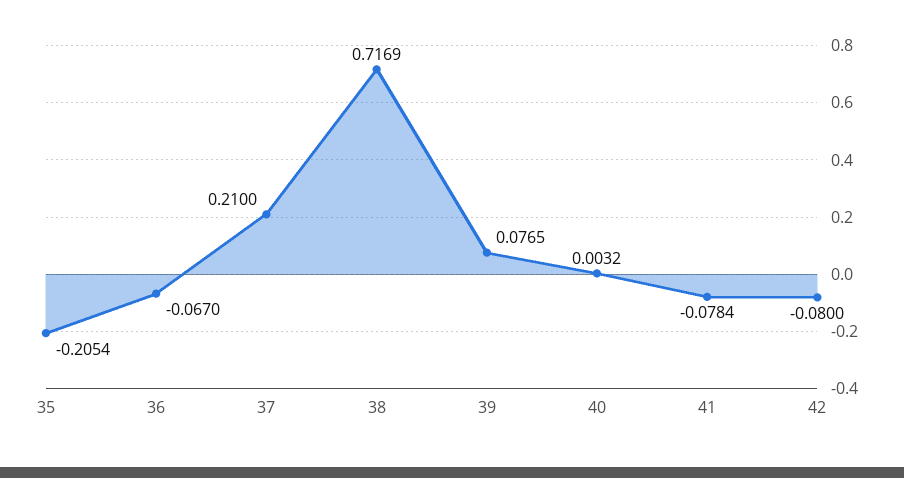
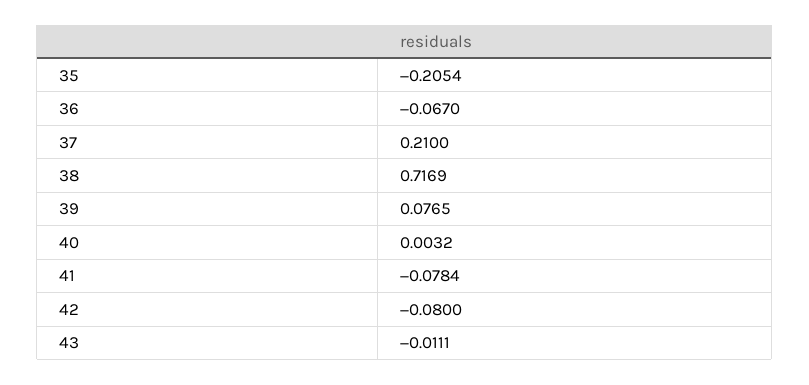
  {
    "35": -0.2054,
    "36": -0.067,
    "37": 0.21,
    "38": 0.7169,
    "39": 0.0765,
    "40": 0.0032,
    "41": -0.0784,
-   "42": -0.08
+   "42": -0.08,
+   "43": -0.0111
  }

